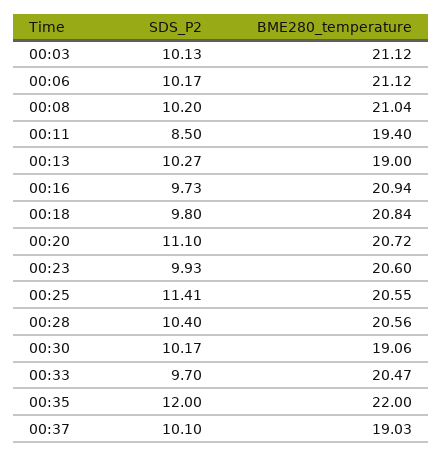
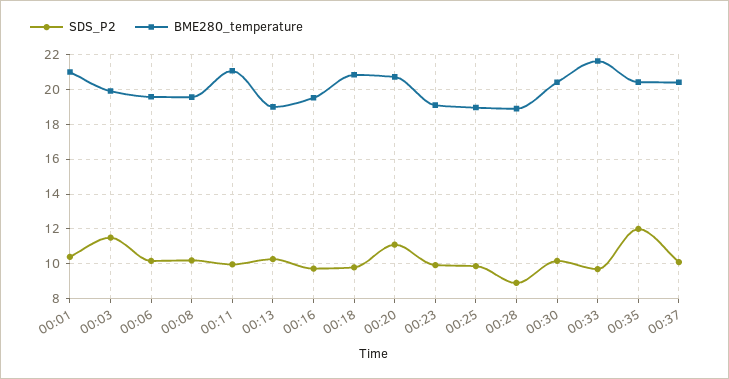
  {
    "SDS_P2": {
-     "00:03": 10.13,
+     "00:03": 11.5,
      "00:06": 10.17,
      "00:08": 10.2,
-     "00:11": 8.5,
+     "00:11": 10,
      "00:13": 10.27,
      "00:16": 9.73,
      "00:18": 9.8,
      "00:20": 11.1,
      "00:23": 9.93,
-     "00:25": 11.41,
+     "00:25": 10,
-     "00:28": 10.4,
+     "00:28": 9,
      "00:30": 10.17,
      "00:33": 9.7,
      "00:35": 12,
-     "00:37": 10.1
+     "00:37": 10.1,
+     "00:01": 10.5
    },
    "BME280_temperature": {
-     "00:03": 21.12,
+     "00:03": 20,
-     "00:06": 21.12,
+     "00:06": 19.5,
-     "00:08": 21.04,
+     "00:08": 19.5,
-     "00:11": 19.4,
+     "00:11": 21,
      "00:13": 19,
-     "00:16": 20.94,
+     "00:16": 19.5,
      "00:18": 20.84,
      "00:20": 20.72,
-     "00:23": 20.6,
+     "00:23": 19,
-     "00:25": 20.55,
+     "00:25": 19,
-     "00:28": 20.56,
+     "00:28": 19,
-     "00:30": 19.06,
+     "00:30": 20.5,
-     "00:33": 20.47,
+     "00:33": 21.5,
-     "00:35": 22,
+     "00:35": 20.5,
-     "00:37": 19.03
+     "00:37": 20.5,
+     "00:01": 21
    }
  }

